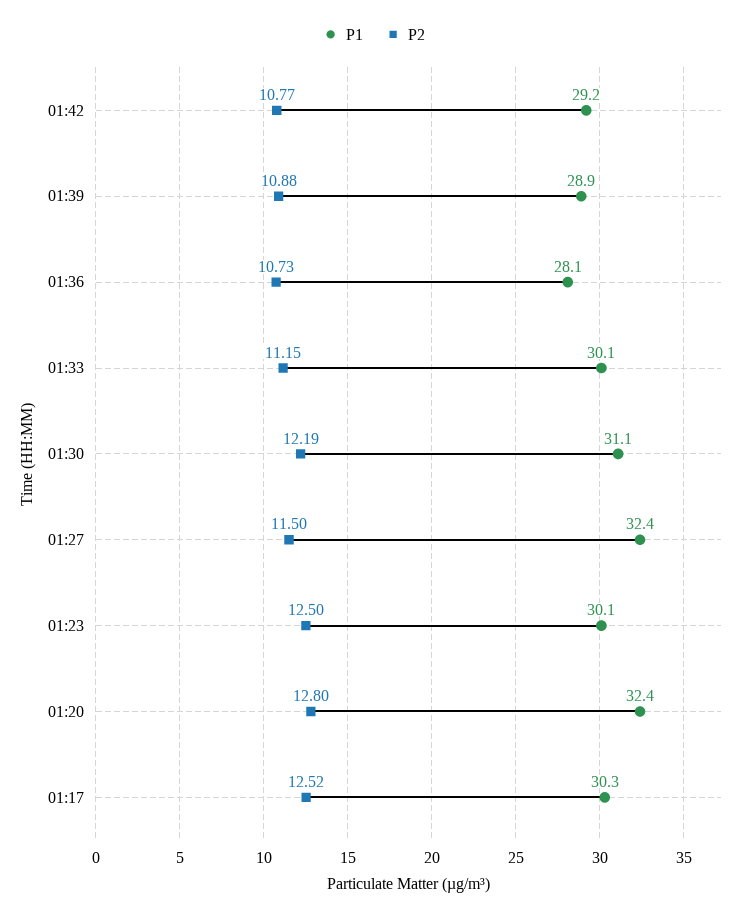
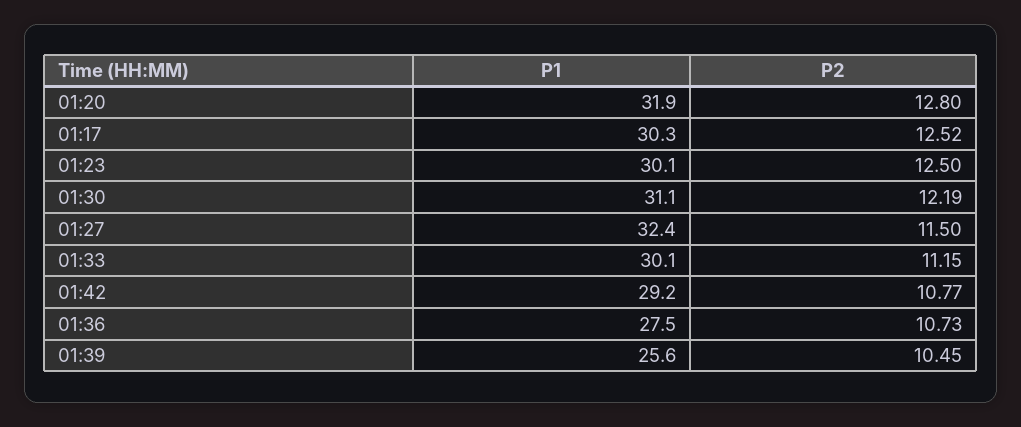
  {
    "P1": {
      "01:42": 29.2,
-     "01:39": 28.9,
+     "01:39": 25.6,
-     "01:36": 28.1,
+     "01:36": 27.5,
      "01:33": 30.1,
      "01:30": 31.1,
      "01:27": 32.4,
      "01:23": 30.1,
-     "01:20": 32.4,
+     "01:20": 31.9,
      "01:17": 30.3
    },
    "P2": {
      "01:42": 10.77,
-     "01:39": 10.88,
+     "01:39": 10.45,
      "01:36": 10.73,
      "01:33": 11.15,
      "01:30": 12.19,
      "01:27": 11.5,
      "01:23": 12.5,
      "01:20": 12.8,
      "01:17": 12.52
    }
  }

